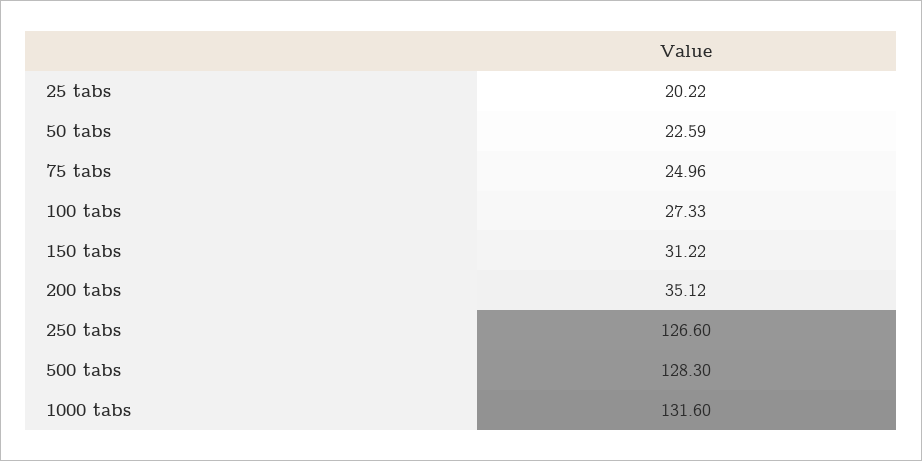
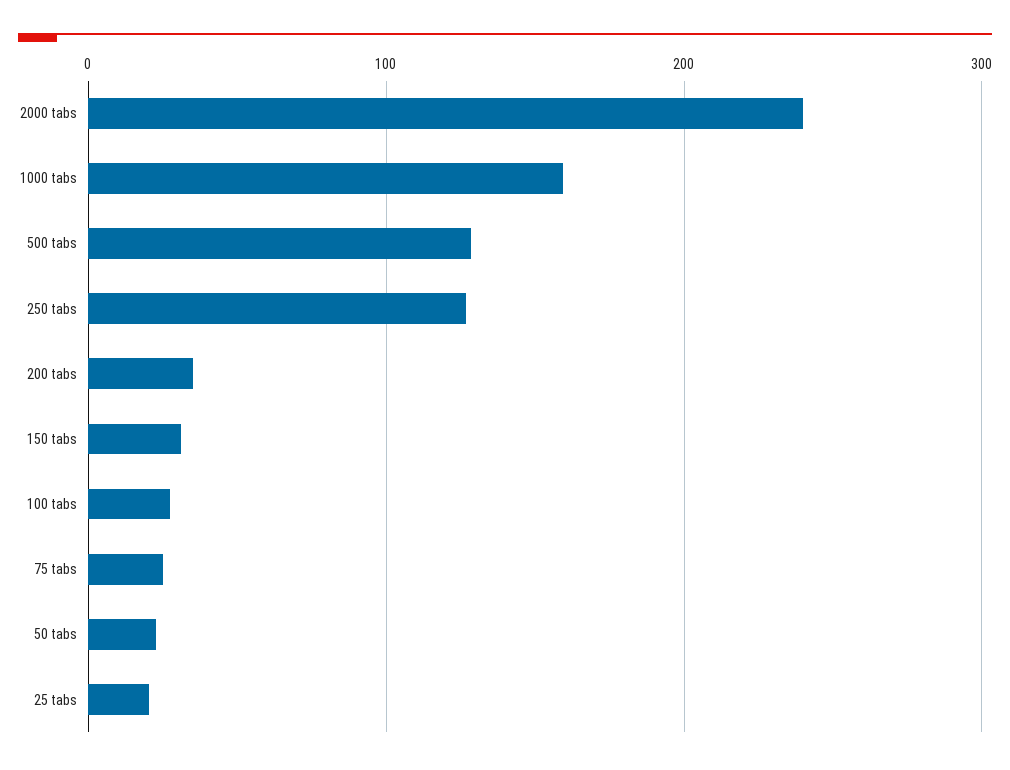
  {
    "25 tabs": 20.22,
    "50 tabs": 22.59,
    "75 tabs": 24.96,
    "100 tabs": 27.33,
    "150 tabs": 31.22,
    "200 tabs": 35.12,
    "250 tabs": 126.6,
    "500 tabs": 128.3,
-   "1000 tabs": 131.6
+   "1000 tabs": 160,
+   "2000 tabs": 240
  }

